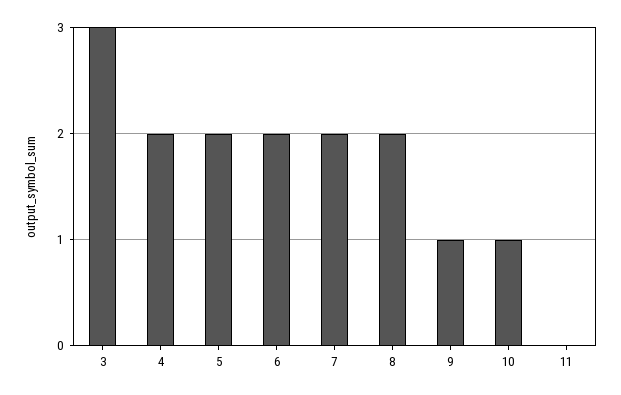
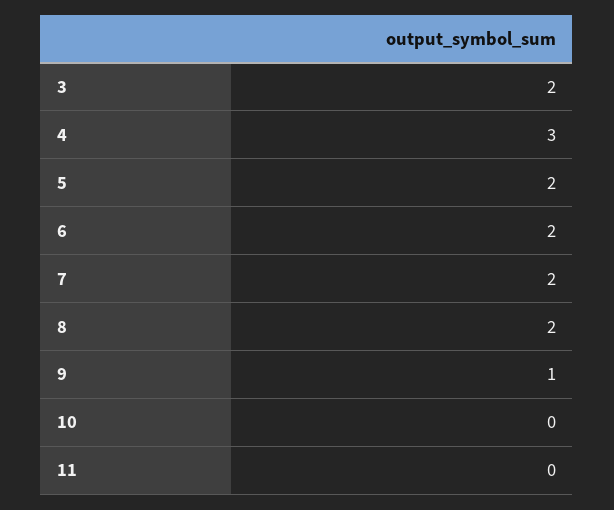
  {
-   "3": 3,
+   "3": 2,
-   "4": 2,
+   "4": 3,
    "5": 2,
    "6": 2,
    "7": 2,
    "8": 2,
    "9": 1,
-   "10": 1,
+   "10": 0,
    "11": 0
  }

